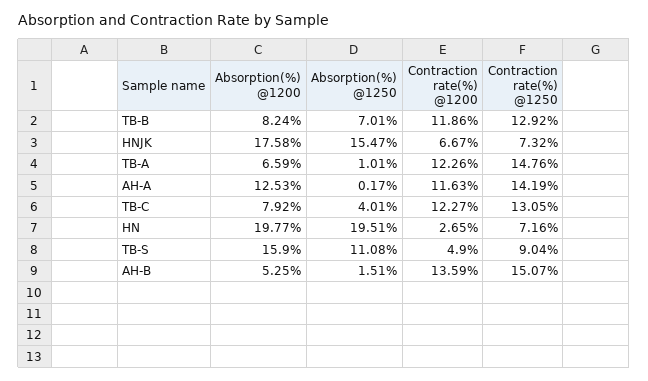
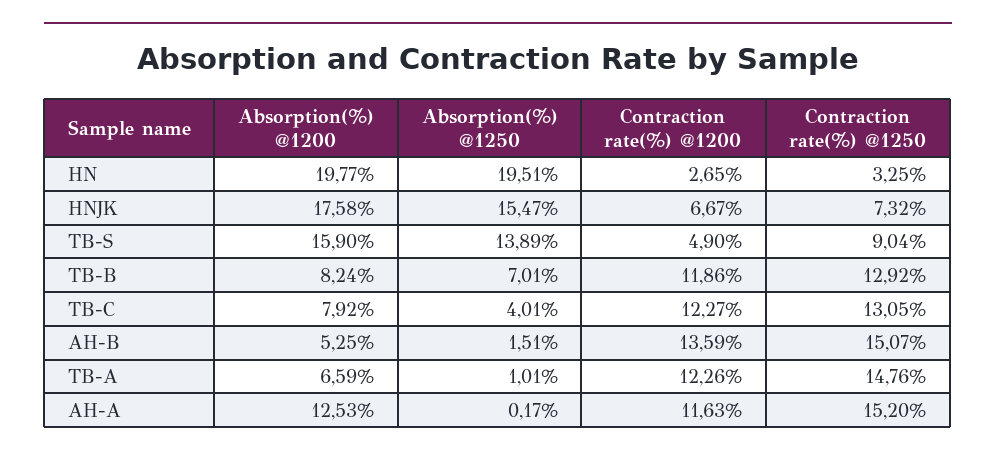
  {
    "Absorption(%) @1200": {
      "TB-B": 8.24,
      "HNJK": 17.58,
      "TB-A": 6.59,
      "AH-A": 12.53,
      "TB-C": 7.92,
      "HN": 19.77,
      "TB-S": 15.9,
      "AH-B": 5.25
    },
    "Absorption(%) @1250": {
      "TB-B": 7.01,
      "HNJK": 15.47,
      "TB-A": 1.01,
      "AH-A": 0.17,
      "TB-C": 4.01,
      "HN": 19.51,
-     "TB-S": 11.08,
+     "TB-S": 13.89,
      "AH-B": 1.51
    },
    "Contraction rate(%) @1200": {
      "TB-B": 11.86,
      "HNJK": 6.67,
      "TB-A": 12.26,
      "AH-A": 11.63,
      "TB-C": 12.27,
      "HN": 2.65,
      "TB-S": 4.9,
      "AH-B": 13.59
    },
    "Contraction rate(%) @1250": {
      "TB-B": 12.92,
      "HNJK": 7.32,
      "TB-A": 14.76,
-     "AH-A": 14.19,
+     "AH-A": 15.2,
      "TB-C": 13.05,
-     "HN": 7.16,
+     "HN": 3.25,
      "TB-S": 9.04,
      "AH-B": 15.07
    }
  }

